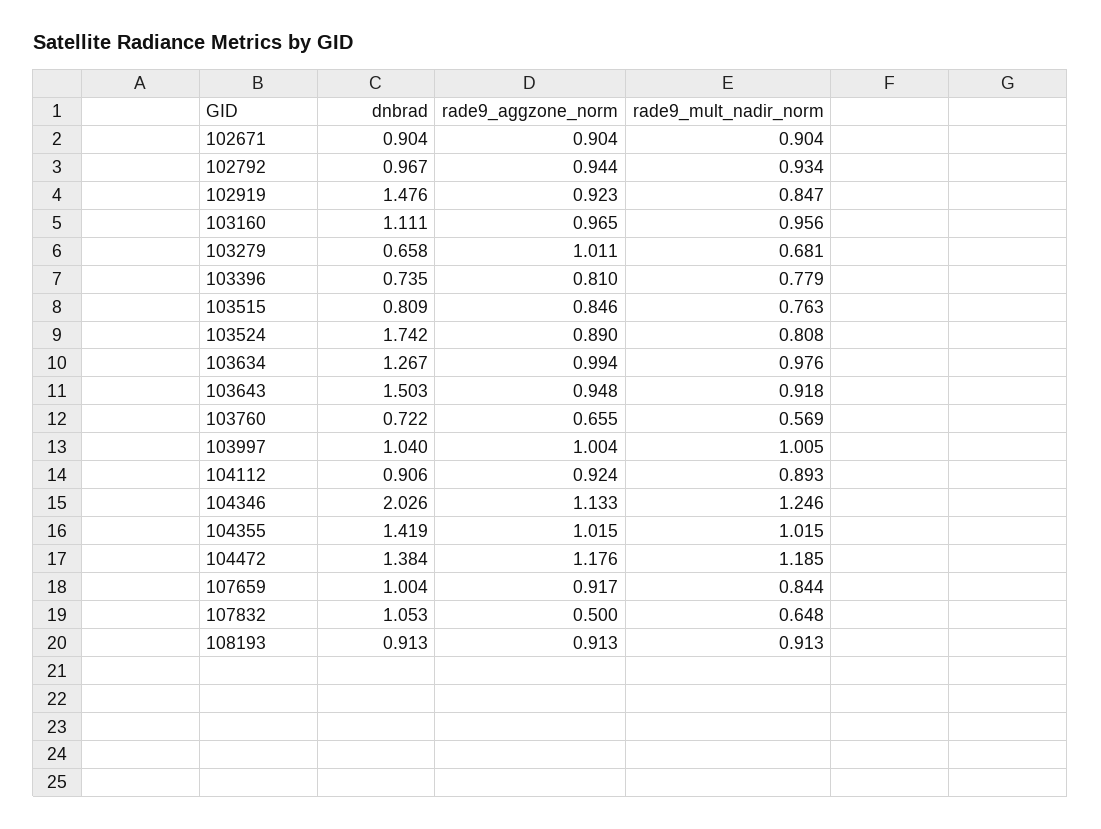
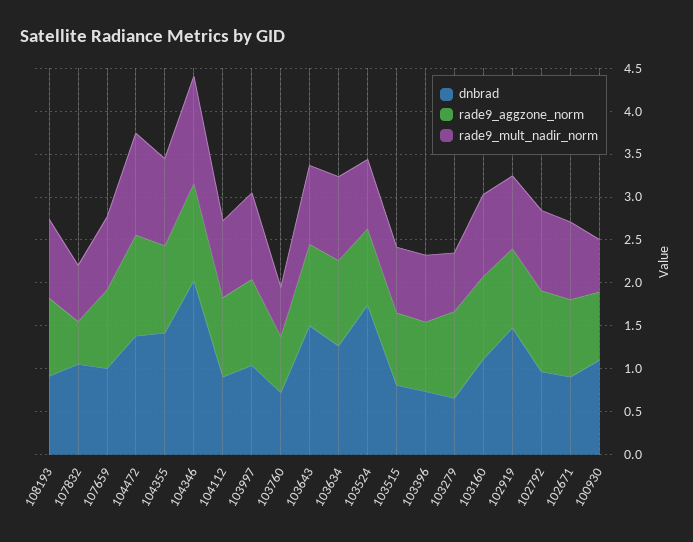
  {
    "dnbrad": {
      "102671": 0.904,
      "102792": 0.967,
      "102919": 1.476,
      "103160": 1.111,
      "103279": 0.658,
      "103396": 0.735,
      "103515": 0.809,
      "103524": 1.742,
      "103634": 1.267,
      "103643": 1.503,
      "103760": 0.722,
      "103997": 1.04,
      "104112": 0.906,
      "104346": 2.026,
      "104355": 1.419,
      "104472": 1.384,
      "107659": 1.004,
      "107832": 1.053,
-     "108193": 0.913
+     "108193": 0.913,
+     "100930": 1.1
    },
    "rade9_aggzone_norm": {
      "102671": 0.904,
      "102792": 0.944,
      "102919": 0.923,
      "103160": 0.965,
      "103279": 1.011,
      "103396": 0.81,
      "103515": 0.846,
      "103524": 0.89,
      "103634": 0.994,
      "103643": 0.948,
      "103760": 0.655,
      "103997": 1.004,
      "104112": 0.924,
      "104346": 1.133,
      "104355": 1.015,
      "104472": 1.176,
      "107659": 0.917,
      "107832": 0.5,
-     "108193": 0.913
+     "108193": 0.913,
+     "100930": 0.8
    },
    "rade9_mult_nadir_norm": {
      "102671": 0.904,
      "102792": 0.934,
      "102919": 0.847,
      "103160": 0.956,
      "103279": 0.681,
      "103396": 0.779,
      "103515": 0.763,
      "103524": 0.808,
      "103634": 0.976,
      "103643": 0.918,
      "103760": 0.569,
      "103997": 1.005,
      "104112": 0.893,
      "104346": 1.246,
      "104355": 1.015,
      "104472": 1.185,
      "107659": 0.844,
      "107832": 0.648,
-     "108193": 0.913
+     "108193": 0.913,
+     "100930": 0.6
    }
  }

